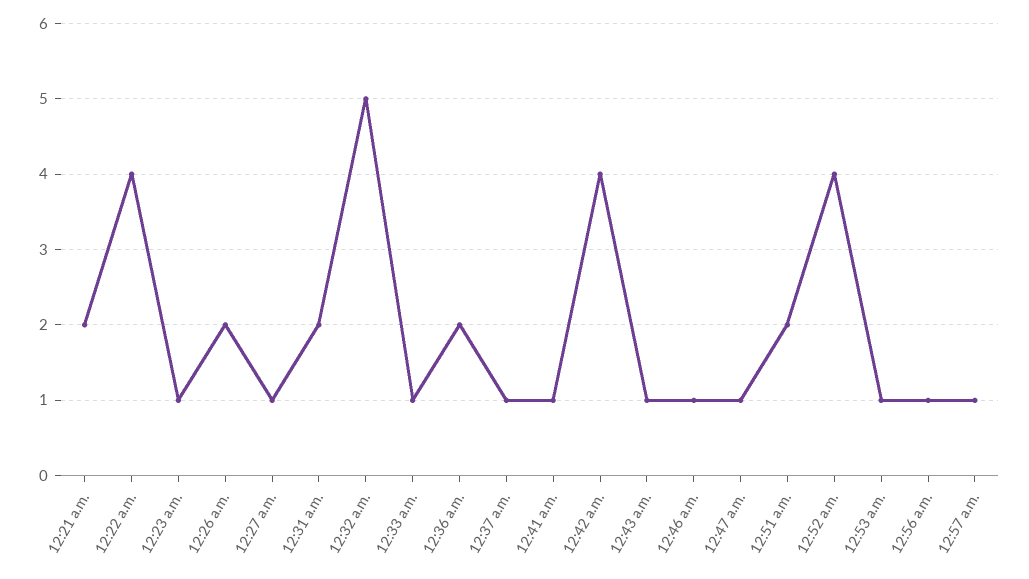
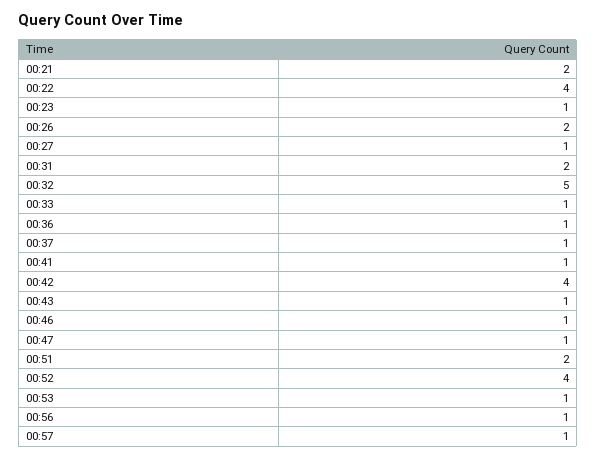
  {
    "12:21 a.m.": 2,
    "12:22 a.m.": 4,
    "12:23 a.m.": 1,
    "12:26 a.m.": 2,
    "12:27 a.m.": 1,
    "12:31 a.m.": 2,
    "12:32 a.m.": 5,
    "12:33 a.m.": 1,
-   "12:36 a.m.": 2,
+   "12:36 a.m.": 1,
    "12:37 a.m.": 1,
    "12:41 a.m.": 1,
    "12:42 a.m.": 4,
    "12:43 a.m.": 1,
    "12:46 a.m.": 1,
    "12:47 a.m.": 1,
    "12:51 a.m.": 2,
    "12:52 a.m.": 4,
    "12:53 a.m.": 1,
    "12:56 a.m.": 1,
    "12:57 a.m.": 1
  }

